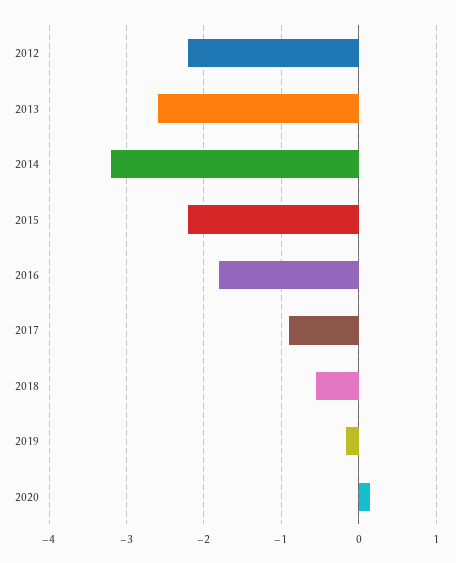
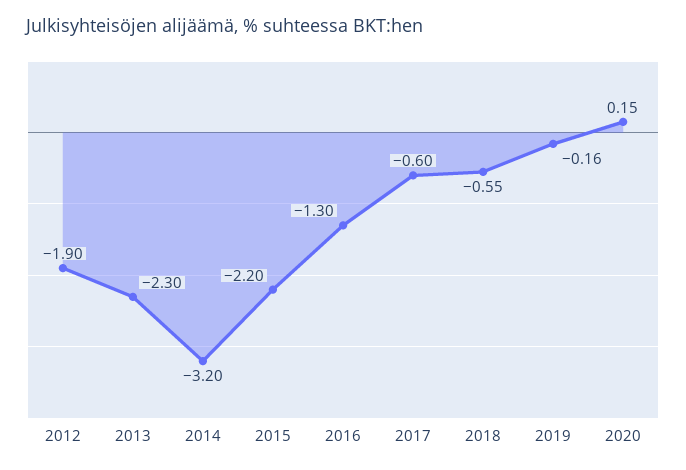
  {
-   "2012": -2.2,
+   "2012": -1.9,
-   "2013": -2.6,
+   "2013": -2.3,
    "2014": -3.2,
    "2015": -2.2,
-   "2016": -1.8,
+   "2016": -1.3,
-   "2017": -0.9,
+   "2017": -0.6,
    "2018": -0.55,
    "2019": -0.16,
    "2020": 0.15
  }

